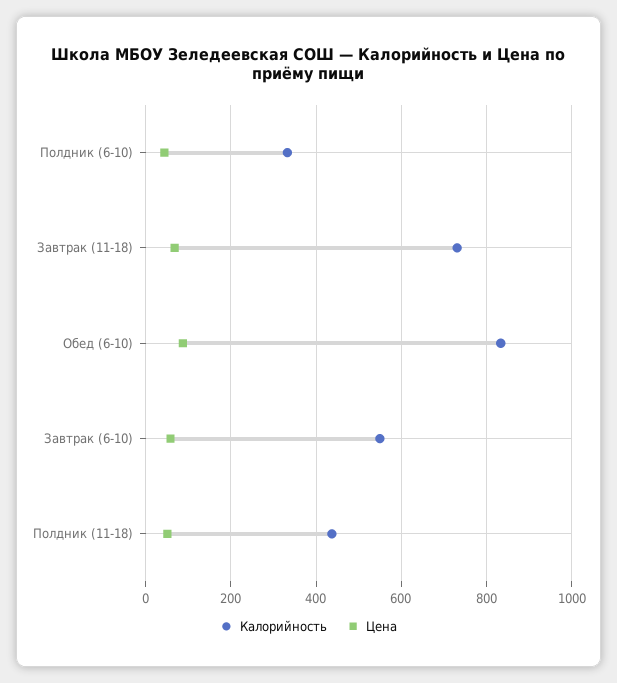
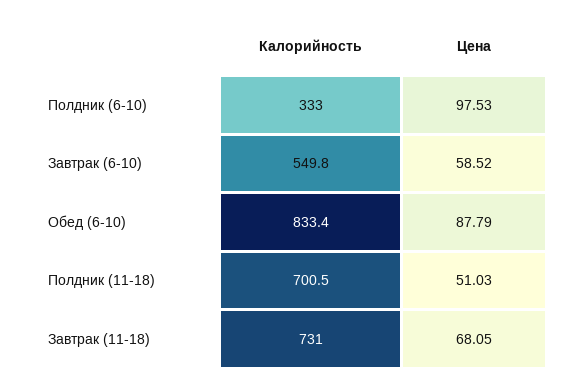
  {
    "Калорийность": {
      "Полдник (6-10)": 333,
      "Завтрак (11-18)": 731,
      "Обед (6-10)": 833.4,
      "Завтрак (6-10)": 549.8,
-     "Полдник (11-18)": 440
+     "Полдник (11-18)": 700.5
    },
    "Цена": {
-     "Полдник (6-10)": 40,
+     "Полдник (6-10)": 97.53,
      "Завтрак (11-18)": 68.05,
      "Обед (6-10)": 87.79,
      "Завтрак (6-10)": 58.52,
      "Полдник (11-18)": 51.03
    }
  }

